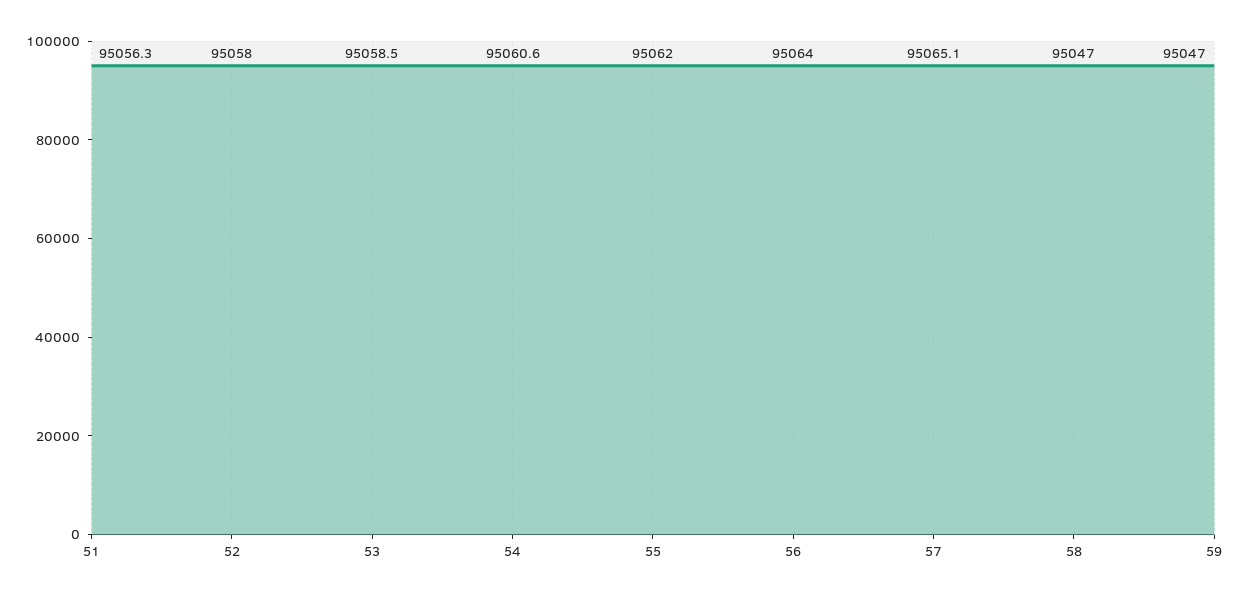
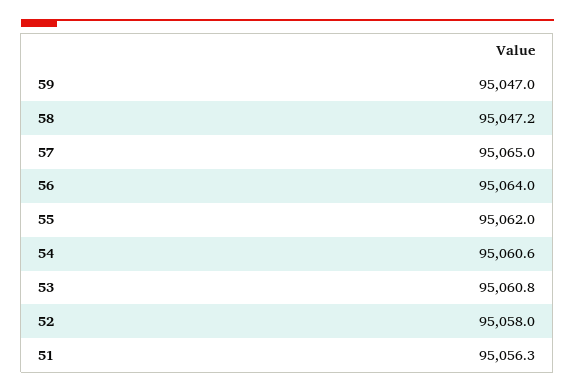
  {
    "51": 95056.3,
    "52": 95058,
-   "53": 95058.5,
+   "53": 95060.8,
    "54": 95060.6,
    "55": 95062,
    "56": 95064,
-   "57": 95065.1,
+   "57": 95065,
-   "58": 95047,
+   "58": 95047.2,
    "59": 95047
  }

